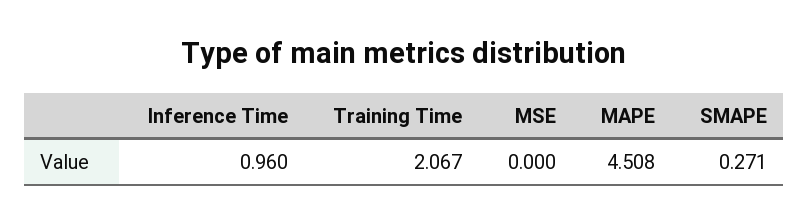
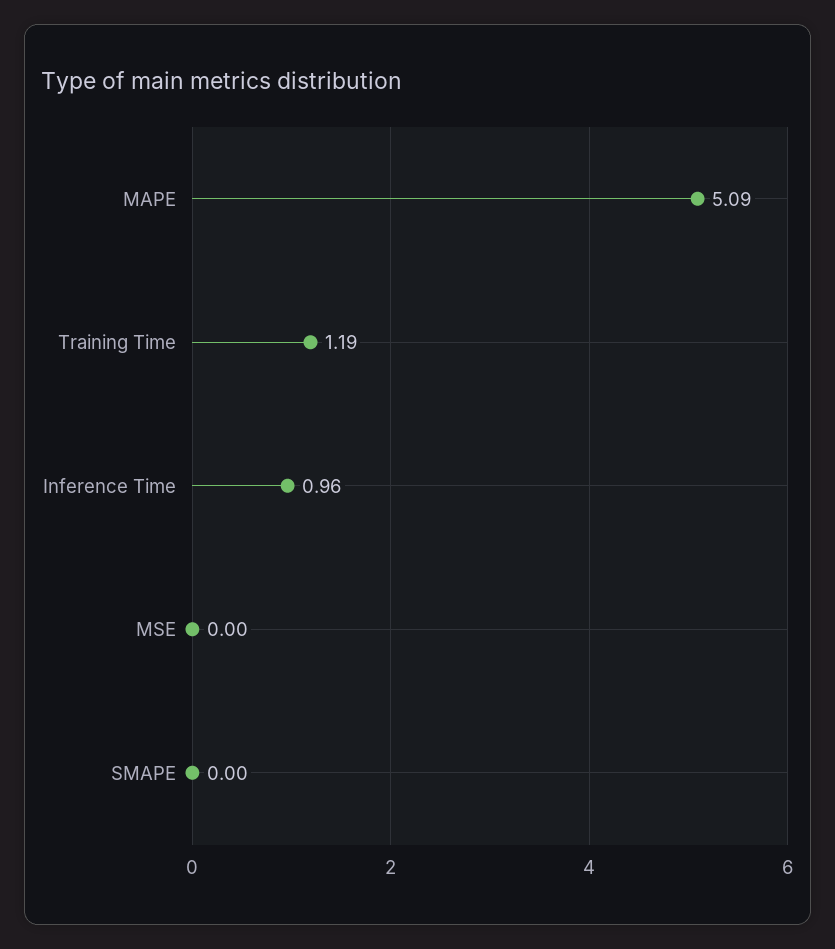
  {
    "Inference Time": 0.96,
-   "Training Time": 2.067,
+   "Training Time": 1.19,
    "MSE": 0,
-   "MAPE": 4.508,
+   "MAPE": 5.09,
-   "SMAPE": 0.271
+   "SMAPE": 0
  }

